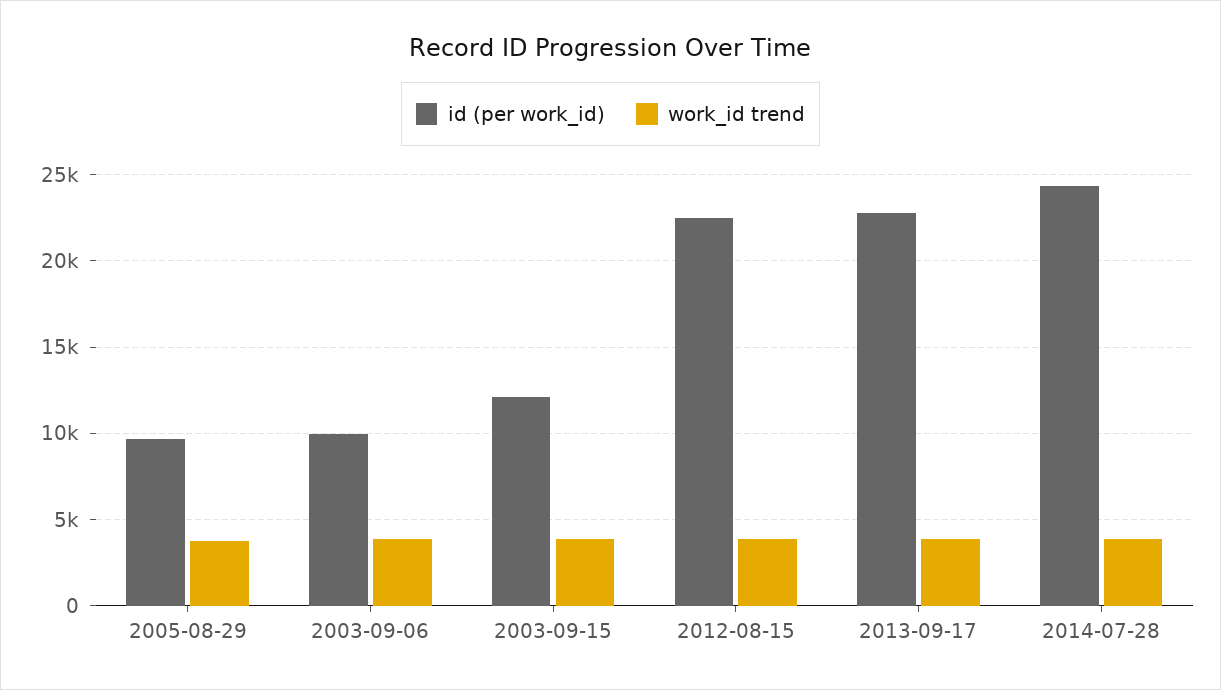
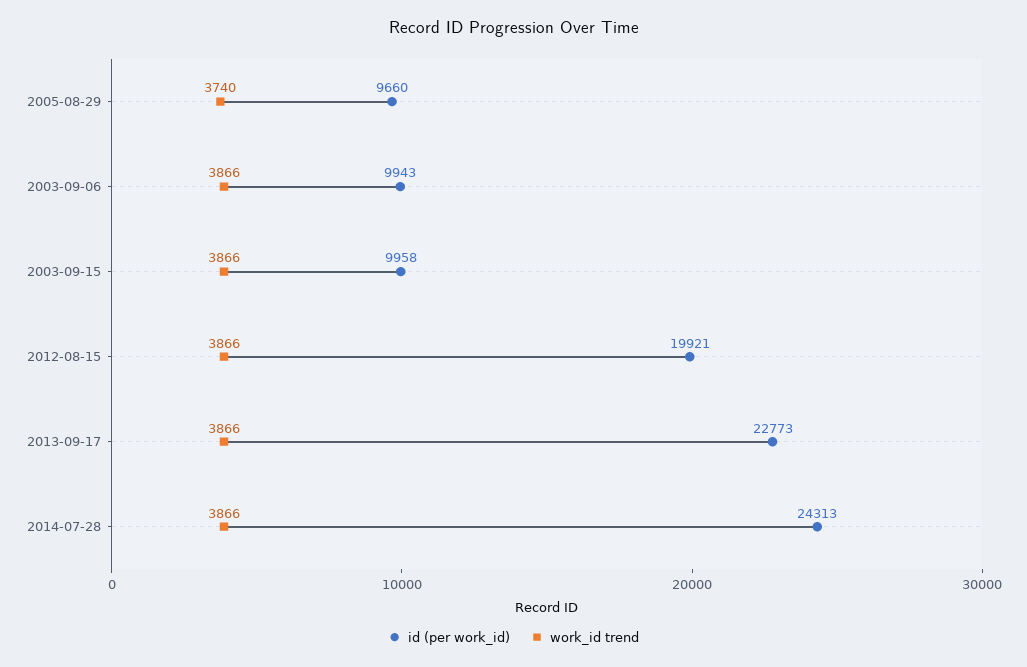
  {
    "id (per work_id)": {
      "2005-08-29": 9660,
      "2003-09-06": 9943,
-     "2003-09-15": 12000,
+     "2003-09-15": 9958,
-     "2012-08-15": 22500,
+     "2012-08-15": 19921,
      "2013-09-17": 22773,
      "2014-07-28": 24313
    },
    "work_id trend": {
      "2005-08-29": 3740,
      "2003-09-06": 3866,
      "2003-09-15": 3866,
      "2012-08-15": 3866,
      "2013-09-17": 3866,
      "2014-07-28": 3866
    }
  }

